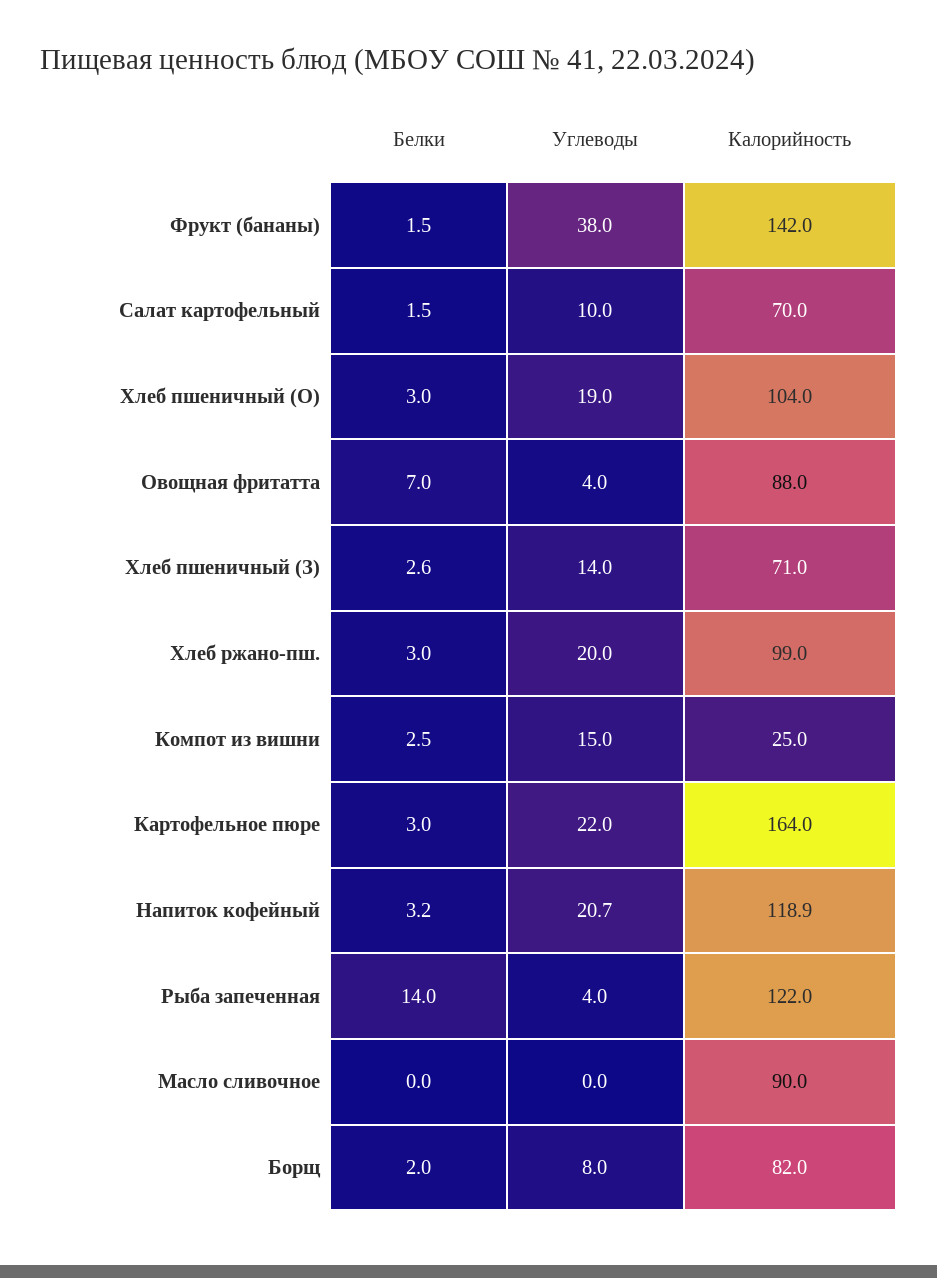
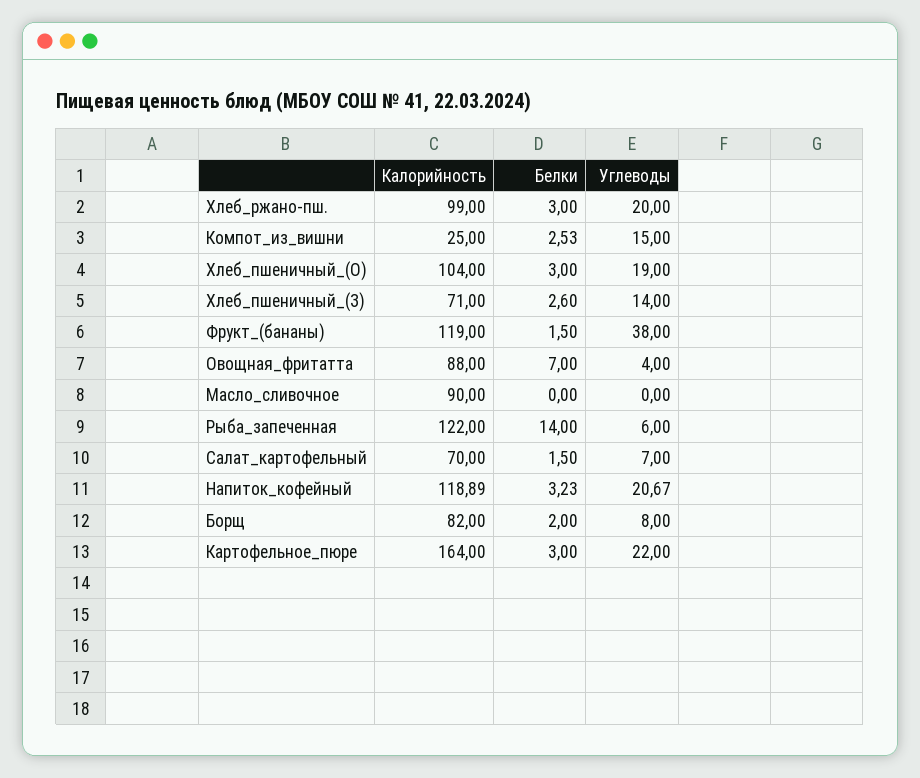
  {
    "Белки": {
      "Фрукт (бананы)": 1.5,
      "Салат картофельный": 1.5,
      "Хлеб пшеничный (О)": 3,
      "Овощная фритатта": 7,
      "Хлеб пшеничный (З)": 2.6,
      "Хлеб ржано-пш.": 3,
      "Компот из вишни": 2.53,
      "Картофельное пюре": 3,
      "Напиток кофейный": 3.23,
      "Рыба запеченная": 14,
      "Масло сливочное": 0,
      "Борщ": 2
    },
    "Углеводы": {
      "Фрукт (бананы)": 38,
-     "Салат картофельный": 10,
+     "Салат картофельный": 7,
      "Хлеб пшеничный (О)": 19,
      "Овощная фритатта": 4,
      "Хлеб пшеничный (З)": 14,
      "Хлеб ржано-пш.": 20,
      "Компот из вишни": 15,
      "Картофельное пюре": 22,
      "Напиток кофейный": 20.67,
-     "Рыба запеченная": 4,
+     "Рыба запеченная": 6,
      "Масло сливочное": 0,
      "Борщ": 8
    },
    "Калорийность": {
-     "Фрукт (бананы)": 142,
+     "Фрукт (бананы)": 119,
      "Салат картофельный": 70,
      "Хлеб пшеничный (О)": 104,
      "Овощная фритатта": 88,
      "Хлеб пшеничный (З)": 71,
      "Хлеб ржано-пш.": 99,
      "Компот из вишни": 25,
      "Картофельное пюре": 164,
      "Напиток кофейный": 118.89,
      "Рыба запеченная": 122,
      "Масло сливочное": 90,
      "Борщ": 82
    }
  }

